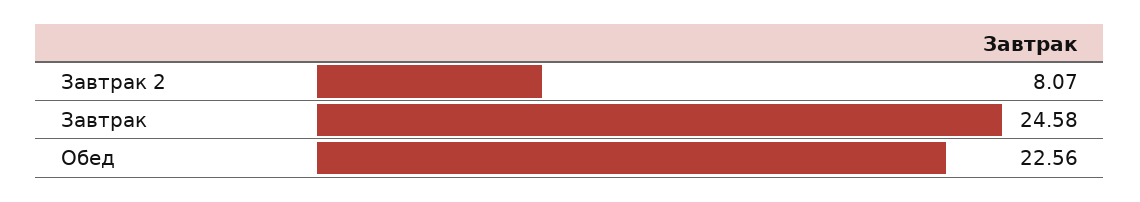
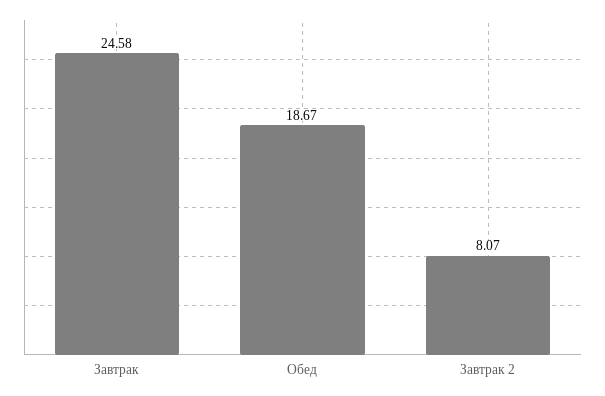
  {
    "Завтрак 2": 8.07,
    "Завтрак": 24.58,
-   "Обед": 22.56
+   "Обед": 18.67
  }

